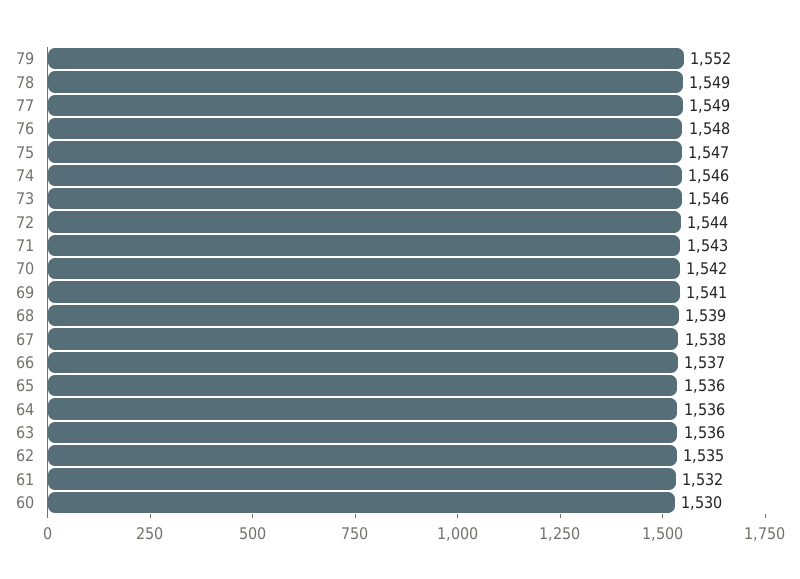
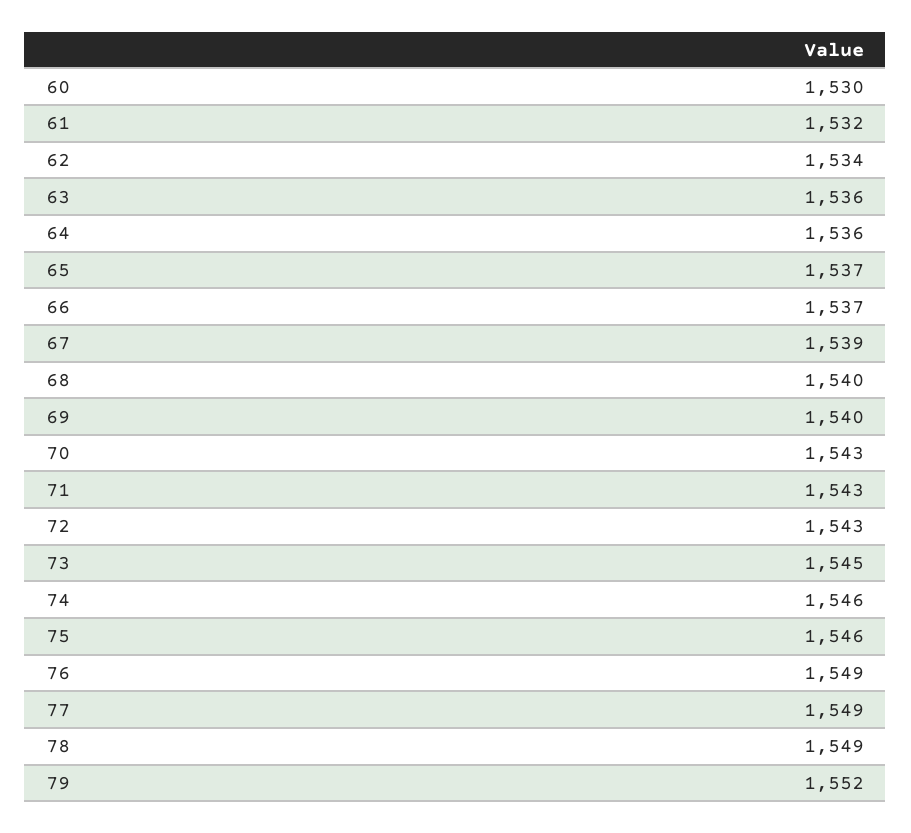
  {
    "79": 1552,
    "78": 1549,
    "77": 1549,
-   "76": 1548,
+   "76": 1549,
-   "75": 1547,
+   "75": 1546,
    "74": 1546,
-   "73": 1546,
+   "73": 1545,
-   "72": 1544,
+   "72": 1543,
    "71": 1543,
-   "70": 1542,
+   "70": 1543,
-   "69": 1541,
+   "69": 1540,
-   "68": 1539,
+   "68": 1540,
-   "67": 1538,
+   "67": 1539,
    "66": 1537,
-   "65": 1536,
+   "65": 1537,
    "64": 1536,
    "63": 1536,
-   "62": 1535,
+   "62": 1534,
    "61": 1532,
    "60": 1530
  }

